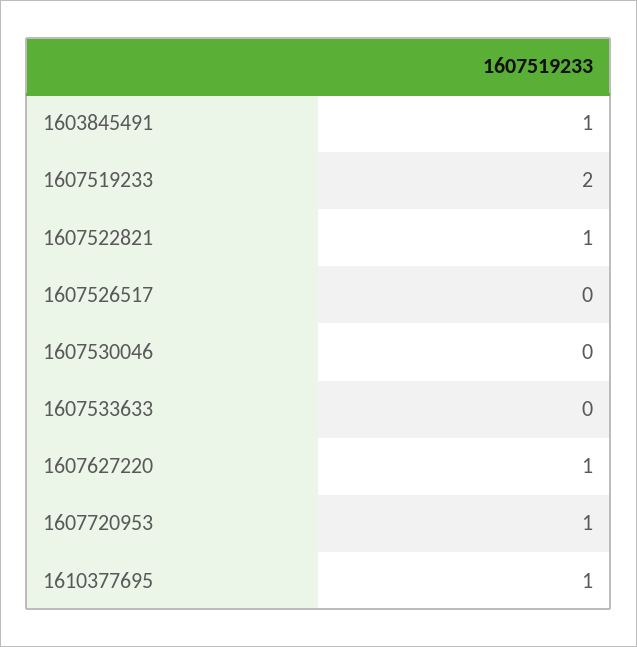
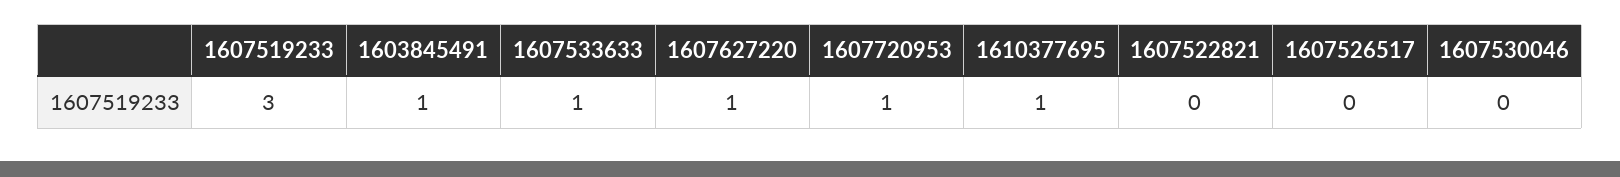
  {
    "1603845491": 1,
-   "1607519233": 2,
+   "1607519233": 3,
-   "1607522821": 1,
+   "1607522821": 0,
    "1607526517": 0,
    "1607530046": 0,
-   "1607533633": 0,
+   "1607533633": 1,
    "1607627220": 1,
    "1607720953": 1,
    "1610377695": 1
  }

